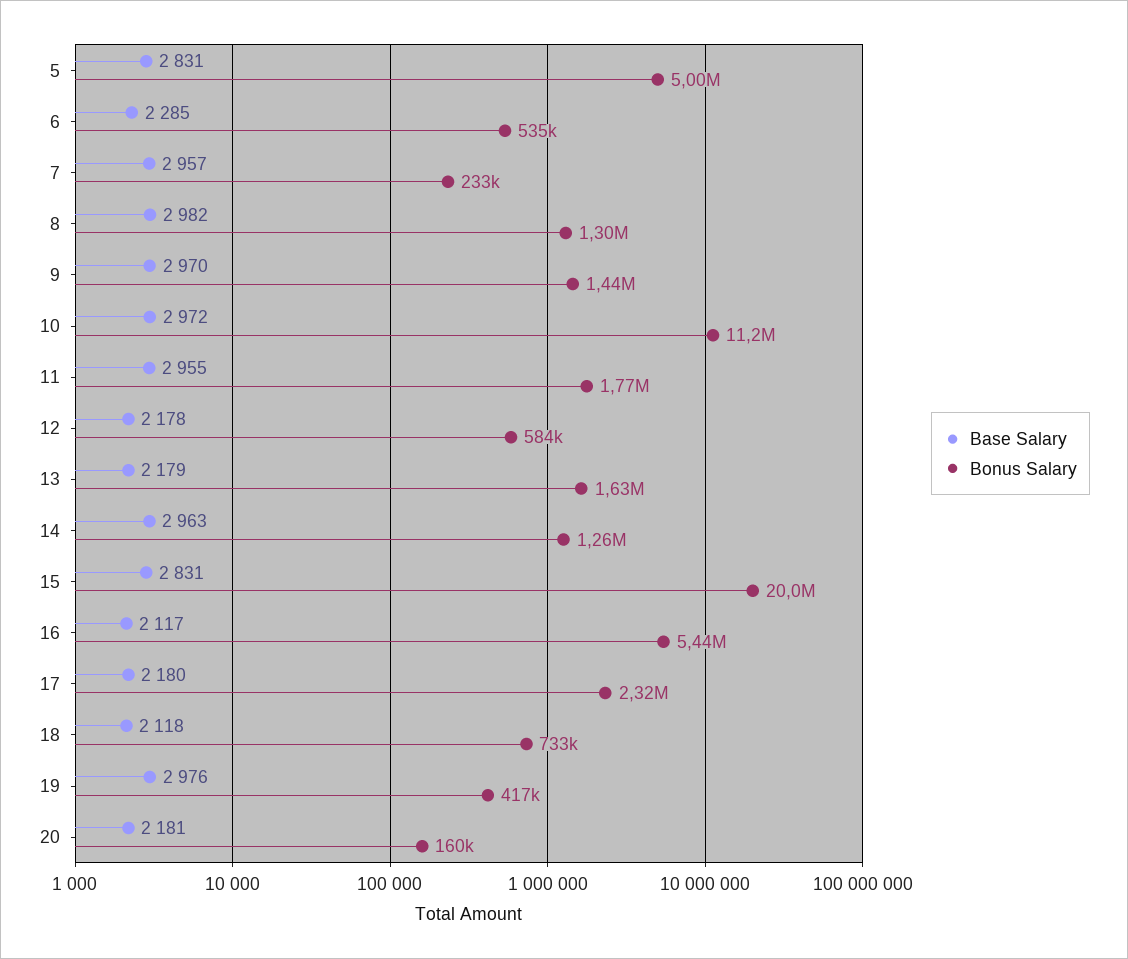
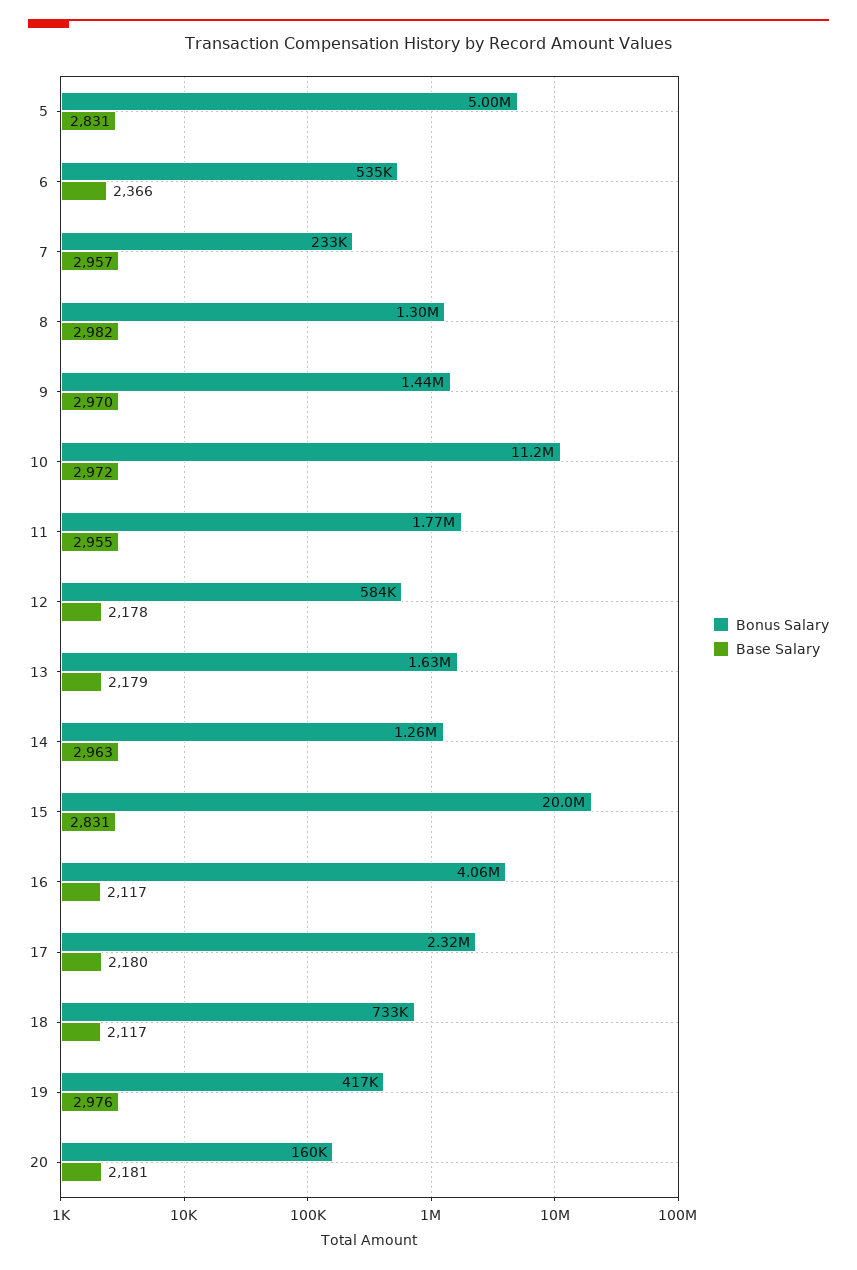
  {
    "Base Salary": {
      "5": 2831,
-     "6": 2285,
+     "6": 2366,
      "7": 2957,
      "8": 2982,
      "9": 2970,
      "10": 2972,
      "11": 2955,
      "12": 2178,
      "13": 2179,
      "14": 2963,
      "15": 2831,
      "16": 2117,
      "17": 2180,
-     "18": 2118,
+     "18": 2117,
      "19": 2976,
      "20": 2181
    },
    "Bonus Salary": {
      "5": 5000000,
      "6": 535000,
      "7": 233000,
      "8": 1300000,
      "9": 1440000,
      "10": 11200000,
      "11": 1770000,
      "12": 584000,
      "13": 1630000,
      "14": 1260000,
      "15": 20000000,
-     "16": 5440000,
+     "16": 4060000,
      "17": 2320000,
      "18": 733000,
      "19": 417000,
      "20": 160000
    }
  }

